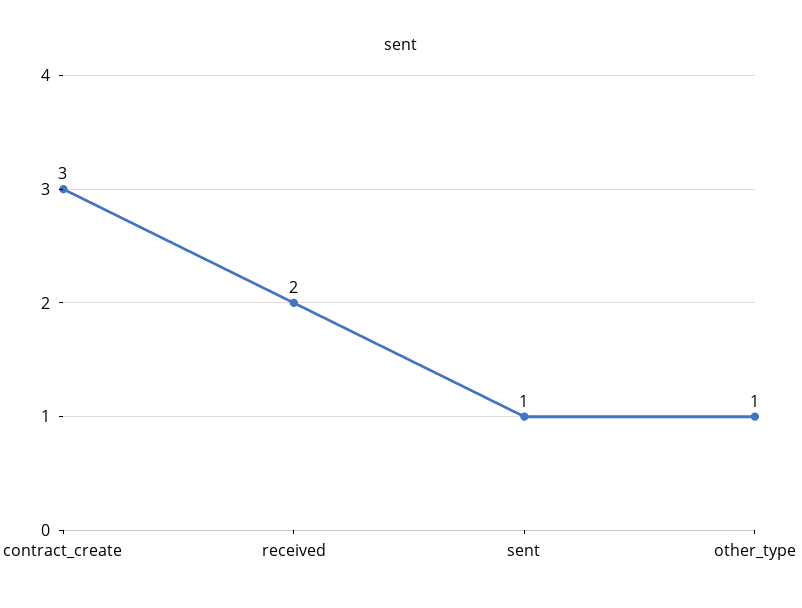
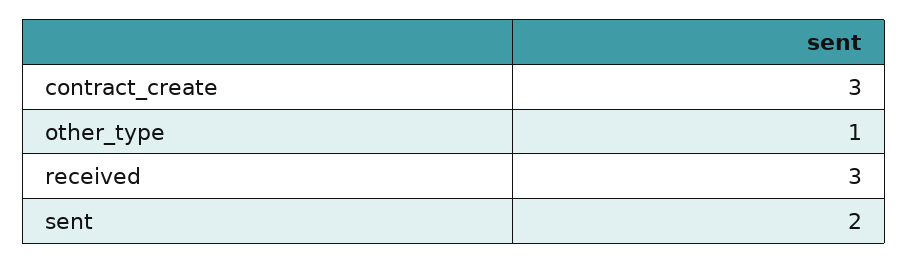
  {
    "contract_create": 3,
-   "received": 2,
+   "received": 3,
-   "sent": 1,
+   "sent": 2,
    "other_type": 1
  }

